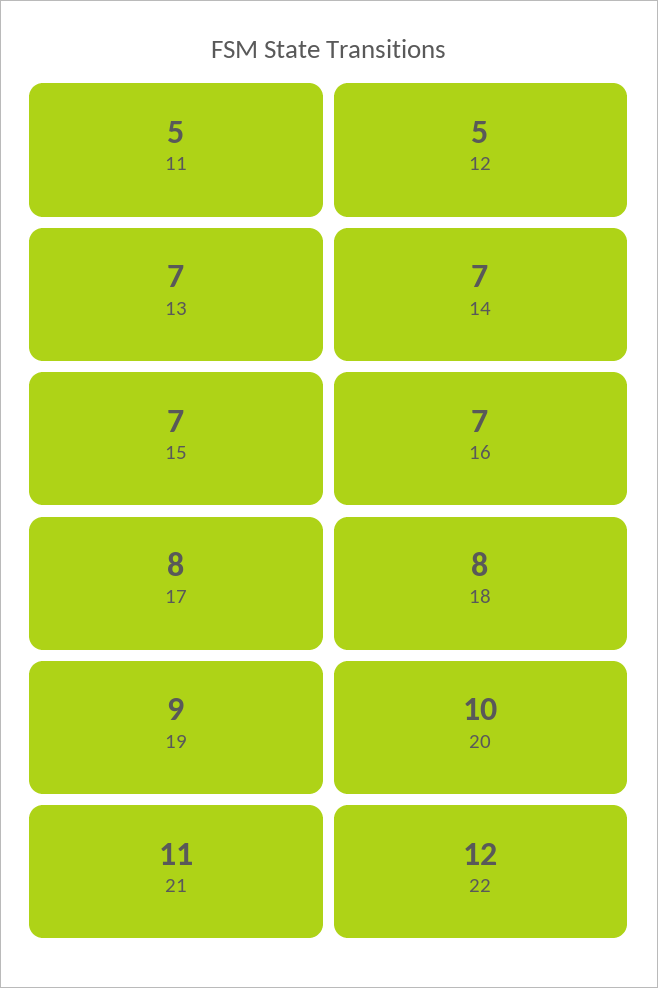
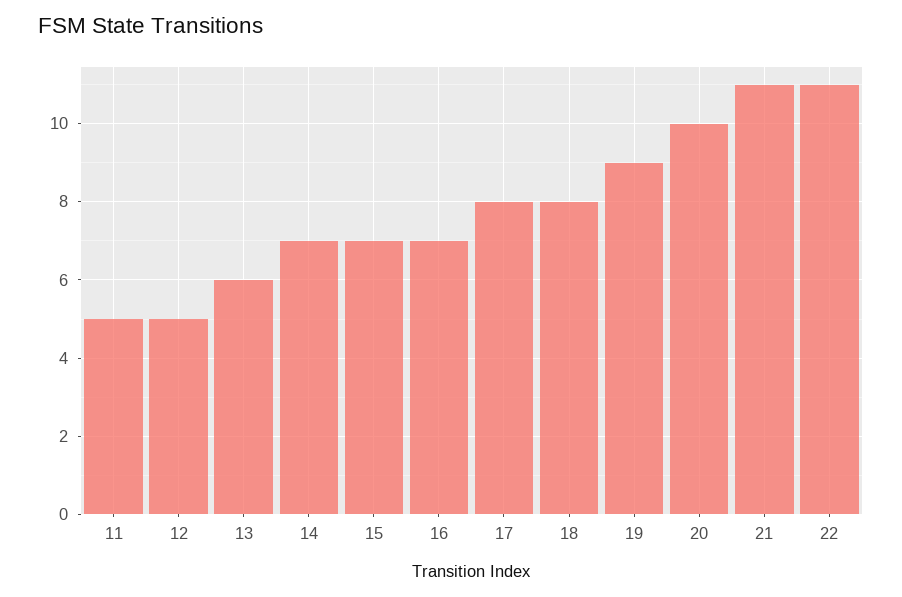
  {
    "11": 5,
    "12": 5,
-   "13": 7,
+   "13": 6,
    "14": 7,
    "15": 7,
    "16": 7,
    "17": 8,
    "18": 8,
    "19": 9,
    "20": 10,
    "21": 11,
-   "22": 12
+   "22": 11
  }

